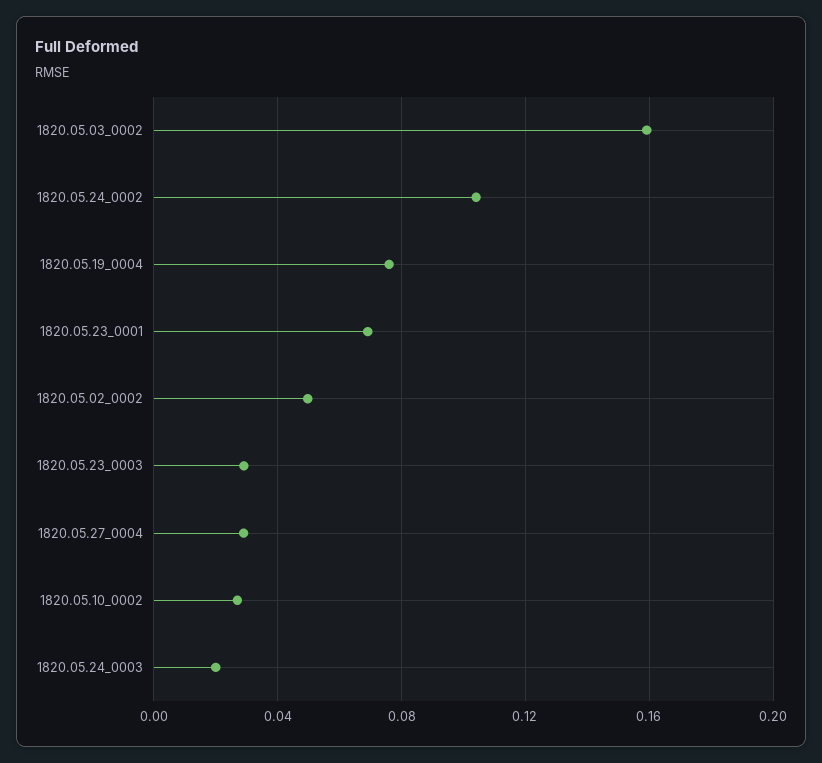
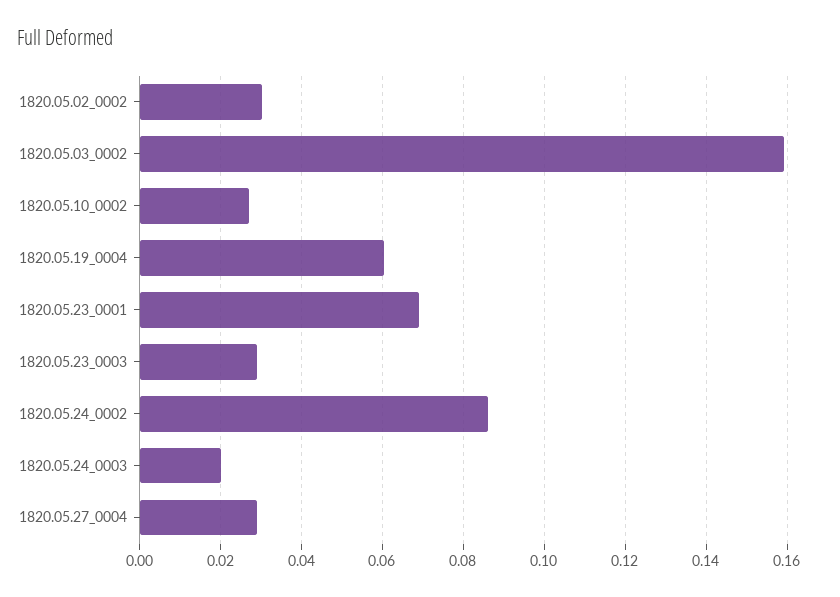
  {
    "1820.05.03_0002": 0.16,
-   "1820.05.24_0002": 0.105,
+   "1820.05.24_0002": 0.086,
-   "1820.05.19_0004": 0.075,
+   "1820.05.19_0004": 0.06,
    "1820.05.23_0001": 0.07,
-   "1820.05.02_0002": 0.05,
+   "1820.05.02_0002": 0.03,
    "1820.05.23_0003": 0.03,
    "1820.05.27_0004": 0.03,
    "1820.05.10_0002": 0.028,
    "1820.05.24_0003": 0.02
  }

